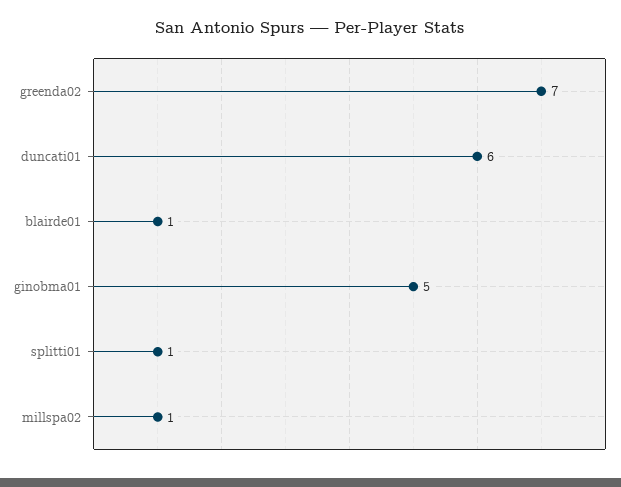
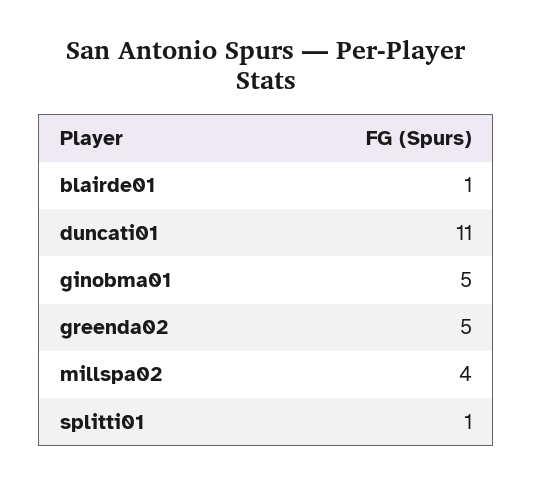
  {
-   "greenda02": 7,
+   "greenda02": 5,
-   "duncati01": 6,
+   "duncati01": 11,
    "blairde01": 1,
    "ginobma01": 5,
    "splitti01": 1,
-   "millspa02": 1
+   "millspa02": 4
  }

